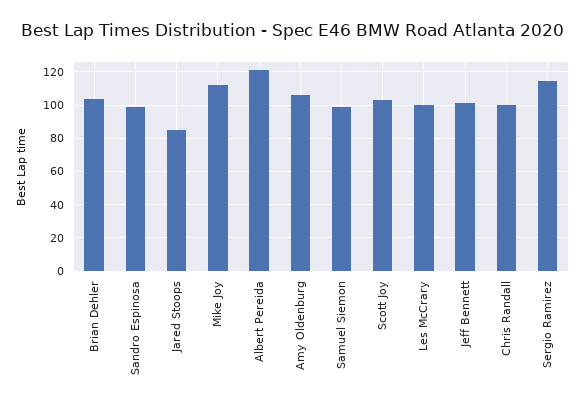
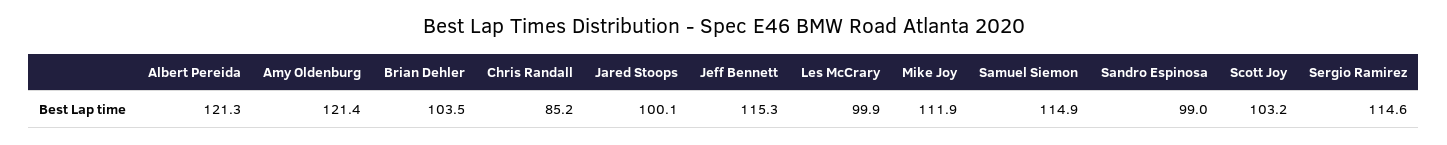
  {
    "Brian Dehler": 103.5,
    "Sandro Espinosa": 99,
-   "Jared Stoops": 85,
+   "Jared Stoops": 100.1,
    "Mike Joy": 111.9,
    "Albert Pereida": 121.3,
-   "Amy Oldenburg": 105,
+   "Amy Oldenburg": 121.4,
-   "Samuel Siemon": 100,
+   "Samuel Siemon": 114.9,
    "Scott Joy": 103.2,
    "Les McCrary": 99.9,
-   "Jeff Bennett": 100,
+   "Jeff Bennett": 115.3,
-   "Chris Randall": 100,
+   "Chris Randall": 85.2,
    "Sergio Ramirez": 114.6
  }

